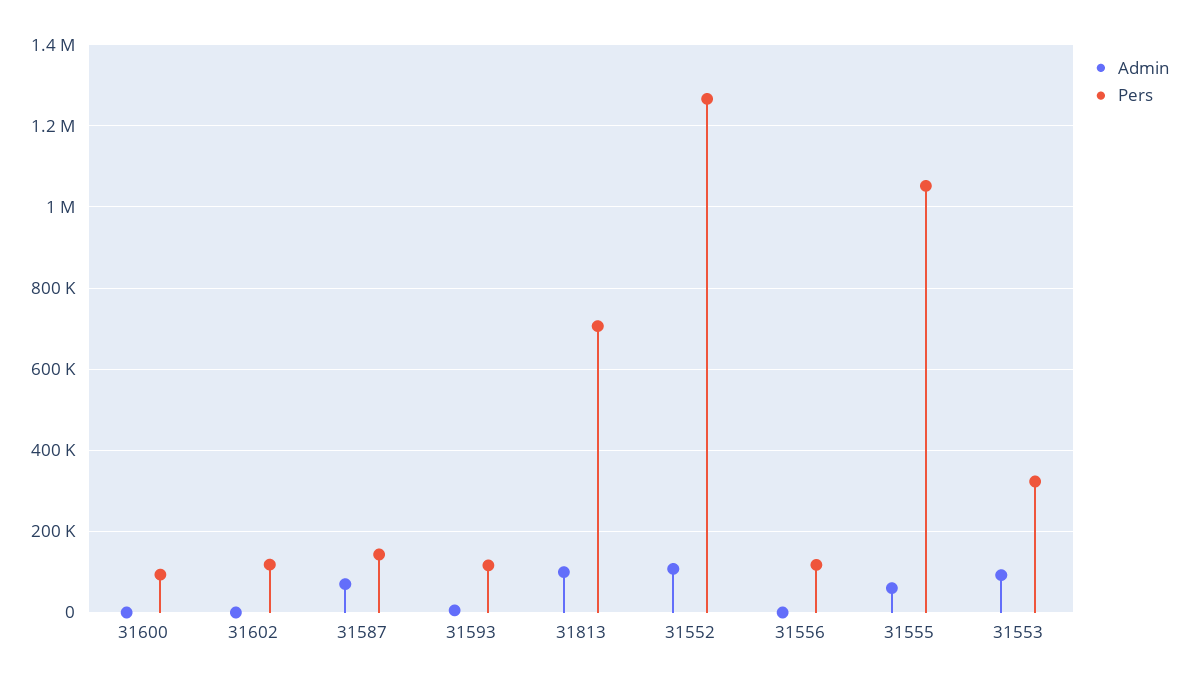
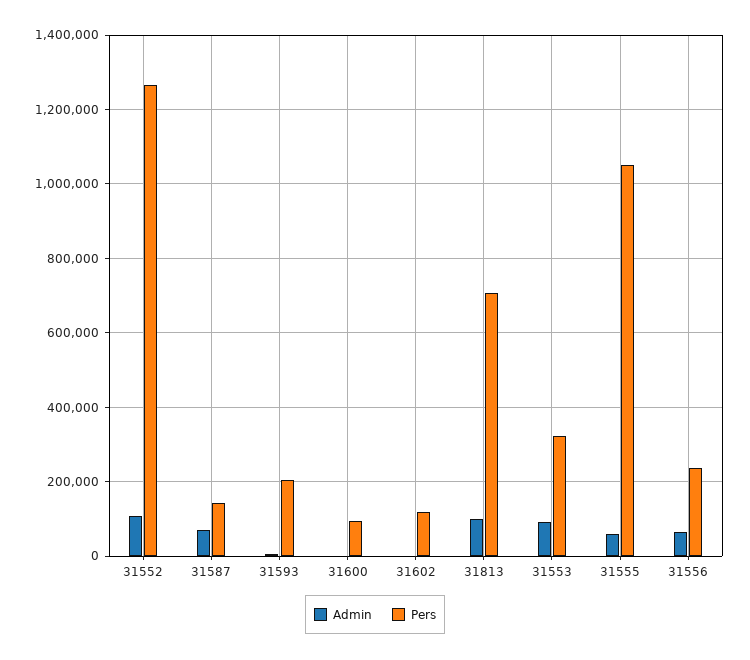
  {
    "Admin": {
      "31600": 0,
      "31602": 0,
      "31587": 60000,
      "31593": 0,
      "31813": 100000,
      "31552": 100000,
-     "31556": 0,
+     "31556": 60000,
      "31555": 60000,
      "31553": 100000
    },
    "Pers": {
      "31600": 100000,
      "31602": 120000,
      "31587": 140000,
-     "31593": 120000,
+     "31593": 200000,
      "31813": 700000,
      "31552": 1260000,
-     "31556": 120000,
+     "31556": 240000,
      "31555": 1060000,
      "31553": 320000
    }
  }

